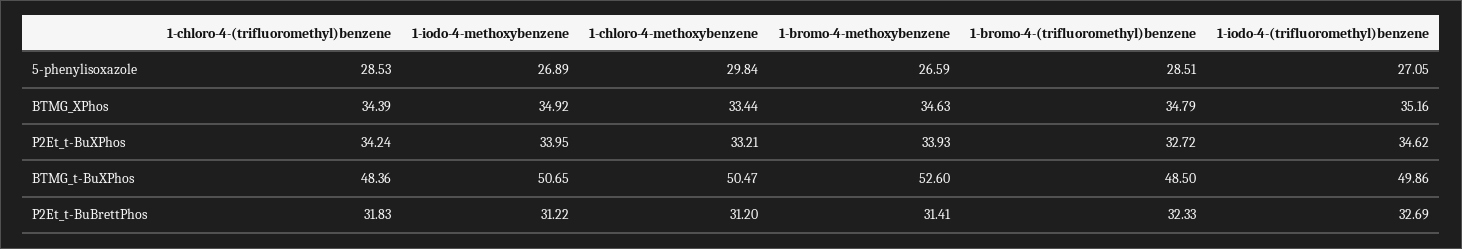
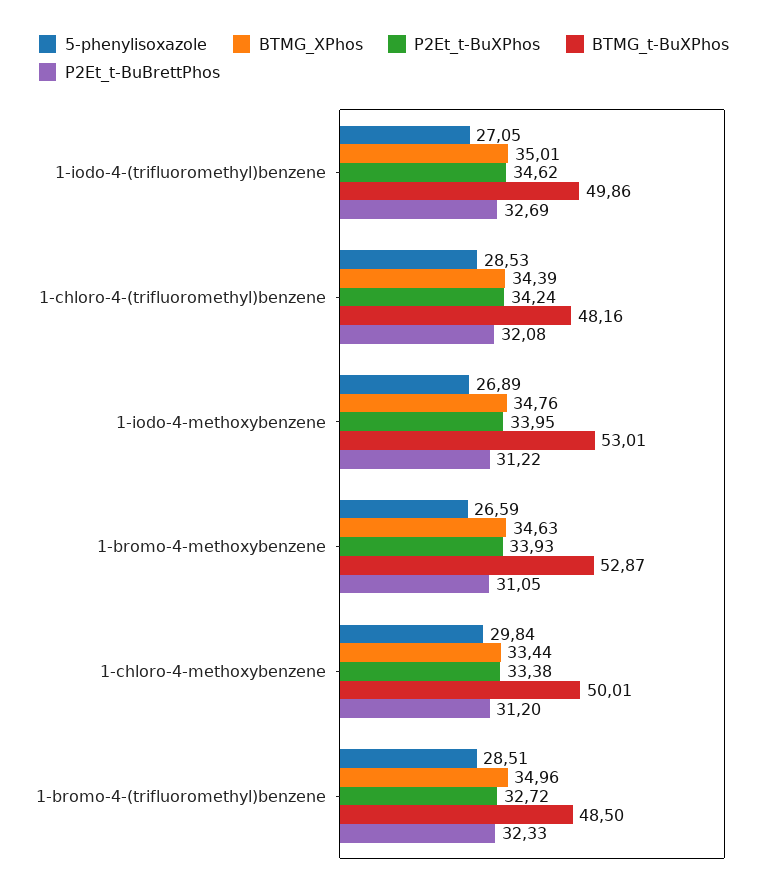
  {
    "5-phenylisoxazole": {
      "1-chloro-4-(trifluoromethyl)benzene": 28.53,
      "1-iodo-4-methoxybenzene": 26.89,
      "1-chloro-4-methoxybenzene": 29.84,
      "1-bromo-4-methoxybenzene": 26.59,
      "1-bromo-4-(trifluoromethyl)benzene": 28.51,
      "1-iodo-4-(trifluoromethyl)benzene": 27.05
    },
    "BTMG_XPhos": {
      "1-chloro-4-(trifluoromethyl)benzene": 34.39,
-     "1-iodo-4-methoxybenzene": 34.92,
+     "1-iodo-4-methoxybenzene": 34.76,
      "1-chloro-4-methoxybenzene": 33.44,
      "1-bromo-4-methoxybenzene": 34.63,
-     "1-bromo-4-(trifluoromethyl)benzene": 34.79,
+     "1-bromo-4-(trifluoromethyl)benzene": 34.96,
-     "1-iodo-4-(trifluoromethyl)benzene": 35.16
+     "1-iodo-4-(trifluoromethyl)benzene": 35.01
    },
    "P2Et_t-BuXPhos": {
      "1-chloro-4-(trifluoromethyl)benzene": 34.24,
      "1-iodo-4-methoxybenzene": 33.95,
-     "1-chloro-4-methoxybenzene": 33.21,
+     "1-chloro-4-methoxybenzene": 33.38,
      "1-bromo-4-methoxybenzene": 33.93,
      "1-bromo-4-(trifluoromethyl)benzene": 32.72,
      "1-iodo-4-(trifluoromethyl)benzene": 34.62
    },
    "BTMG_t-BuXPhos": {
-     "1-chloro-4-(trifluoromethyl)benzene": 48.36,
+     "1-chloro-4-(trifluoromethyl)benzene": 48.16,
-     "1-iodo-4-methoxybenzene": 50.65,
+     "1-iodo-4-methoxybenzene": 53.01,
-     "1-chloro-4-methoxybenzene": 50.47,
+     "1-chloro-4-methoxybenzene": 50.01,
-     "1-bromo-4-methoxybenzene": 52.6,
+     "1-bromo-4-methoxybenzene": 52.87,
      "1-bromo-4-(trifluoromethyl)benzene": 48.5,
      "1-iodo-4-(trifluoromethyl)benzene": 49.86
    },
    "P2Et_t-BuBrettPhos": {
-     "1-chloro-4-(trifluoromethyl)benzene": 31.83,
+     "1-chloro-4-(trifluoromethyl)benzene": 32.08,
      "1-iodo-4-methoxybenzene": 31.22,
      "1-chloro-4-methoxybenzene": 31.2,
-     "1-bromo-4-methoxybenzene": 31.41,
+     "1-bromo-4-methoxybenzene": 31.05,
      "1-bromo-4-(trifluoromethyl)benzene": 32.33,
      "1-iodo-4-(trifluoromethyl)benzene": 32.69
    }
  }

